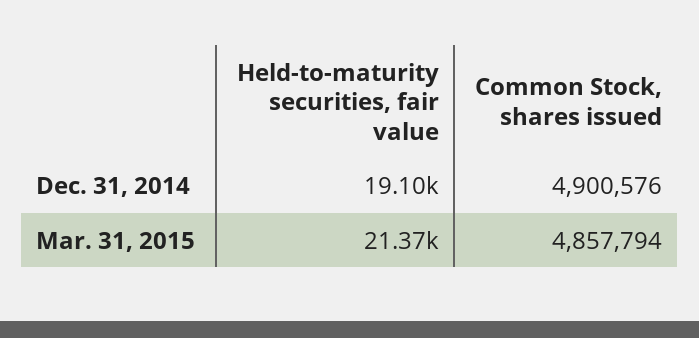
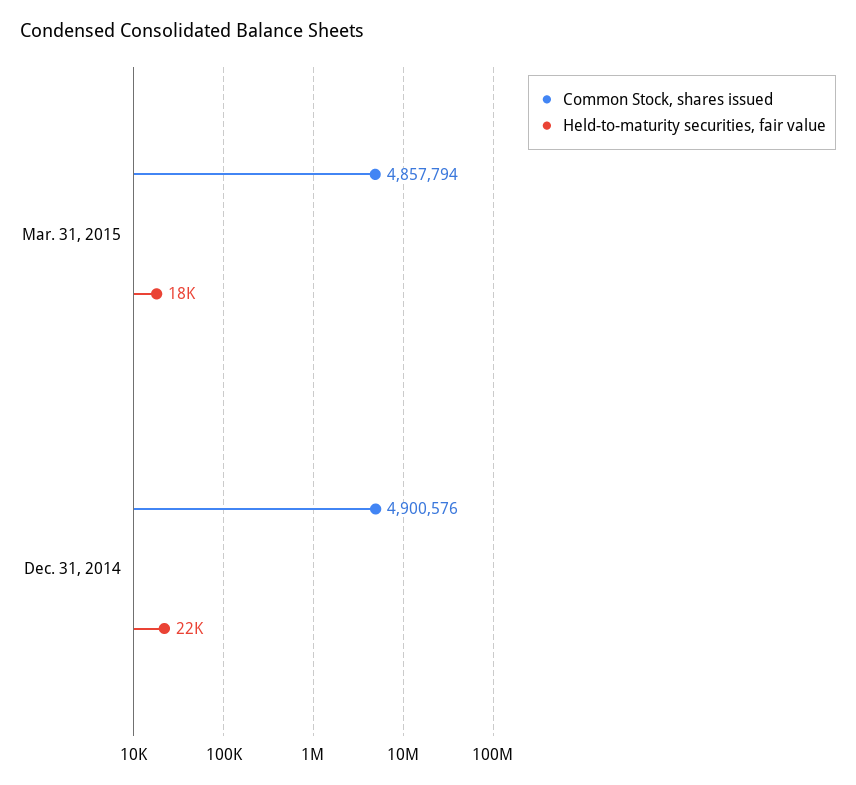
  {
    "Held-to-maturity securities, fair value": {
-     "Dec. 31, 2014": 19100,
+     "Dec. 31, 2014": 22000,
-     "Mar. 31, 2015": 21370
+     "Mar. 31, 2015": 18000
    },
    "Common Stock, shares issued": {
      "Dec. 31, 2014": 4900576,
      "Mar. 31, 2015": 4857794
    }
  }

